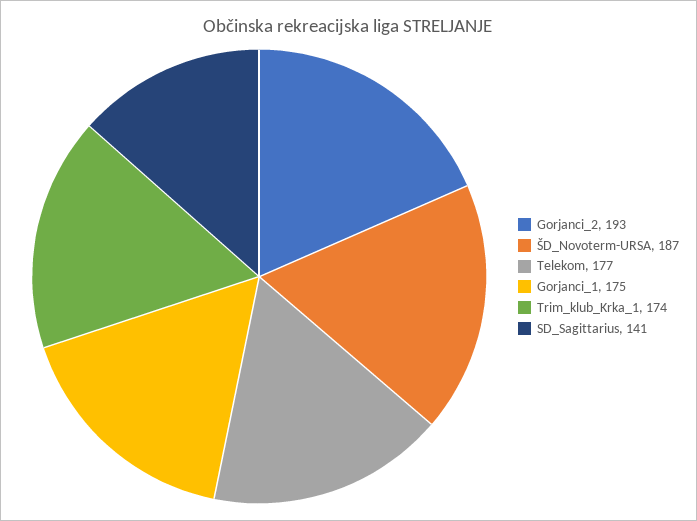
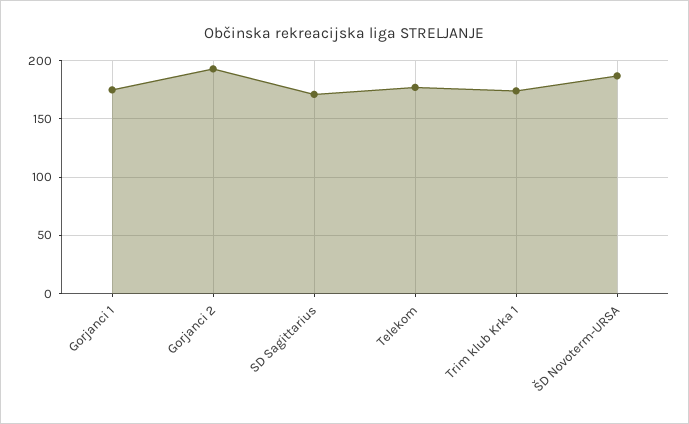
  {
    "Gorjanci_2": 193,
    "ŠD_Novoterm-URSA": 187,
    "Telekom": 177,
    "Gorjanci_1": 175,
    "Trim_klub_Krka_1": 174,
-   "SD_Sagittarius": 141
+   "SD_Sagittarius": 170
  }

